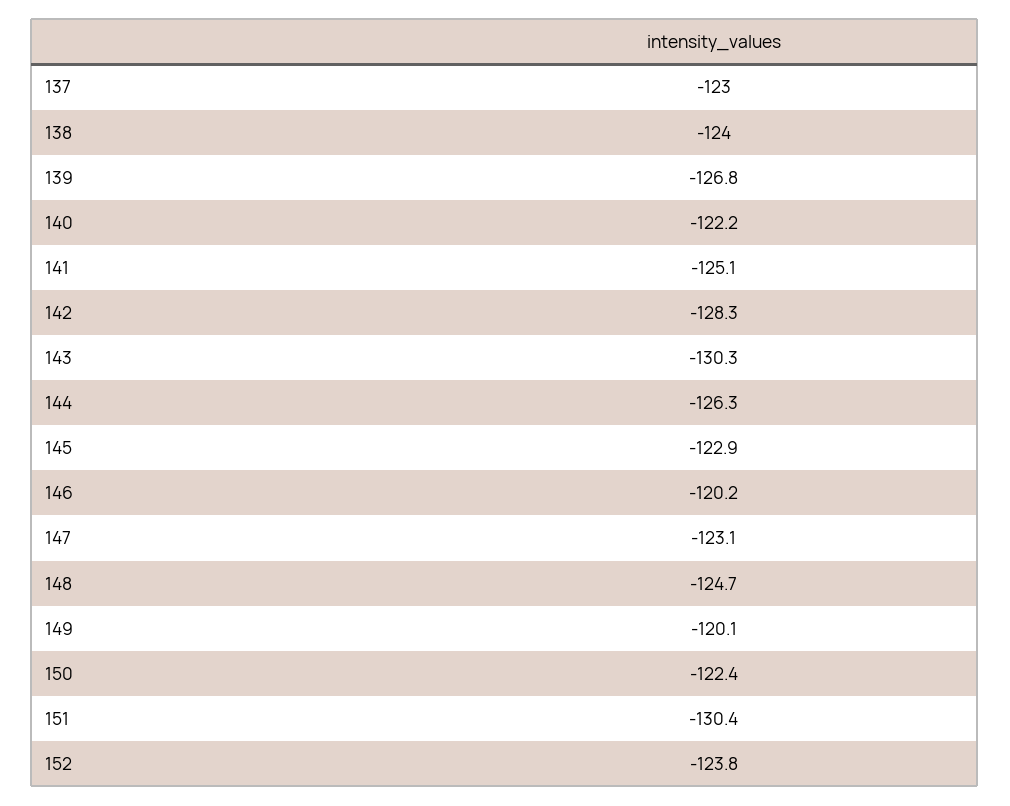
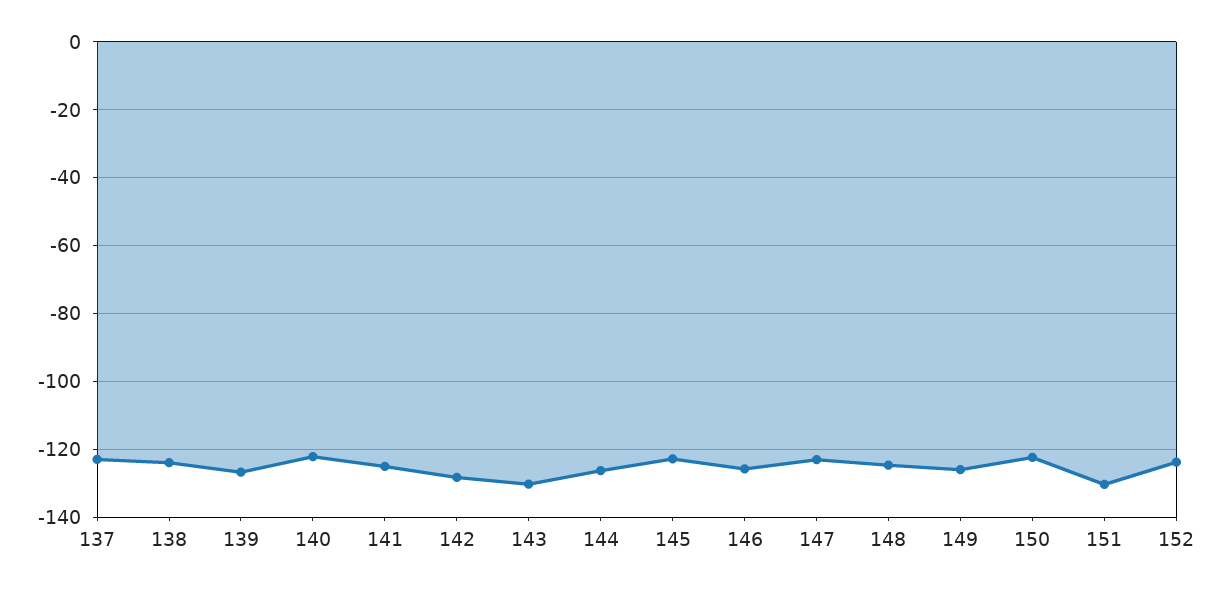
  {
    "137": -123,
    "138": -124,
    "139": -126.8,
    "140": -122.2,
    "141": -125.1,
    "142": -128.3,
    "143": -130.3,
    "144": -126.3,
    "145": -122.9,
-   "146": -120.2,
+   "146": -126,
    "147": -123.1,
    "148": -124.7,
-   "149": -120.1,
+   "149": -126,
    "150": -122.4,
    "151": -130.4,
    "152": -123.8
  }

